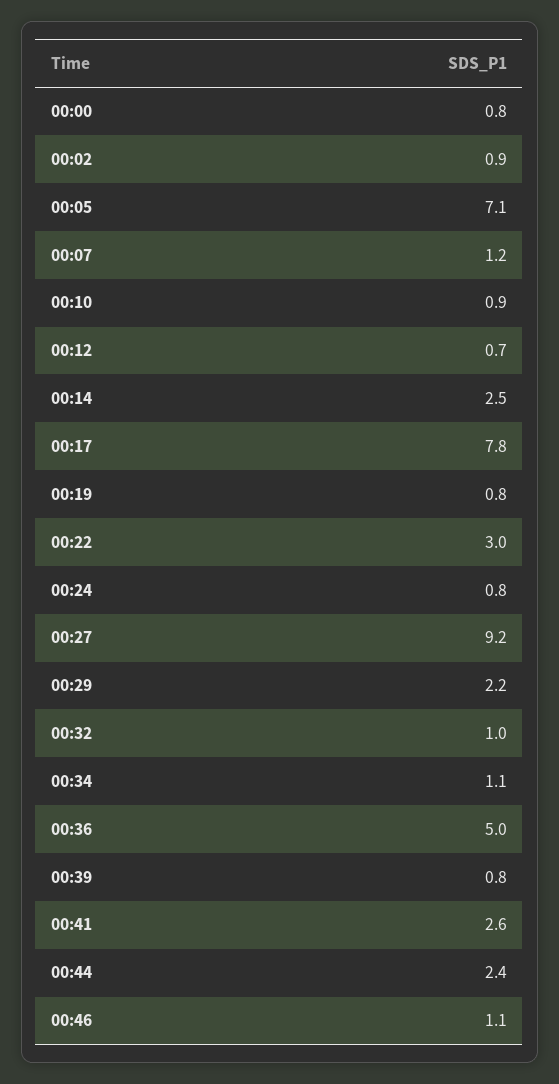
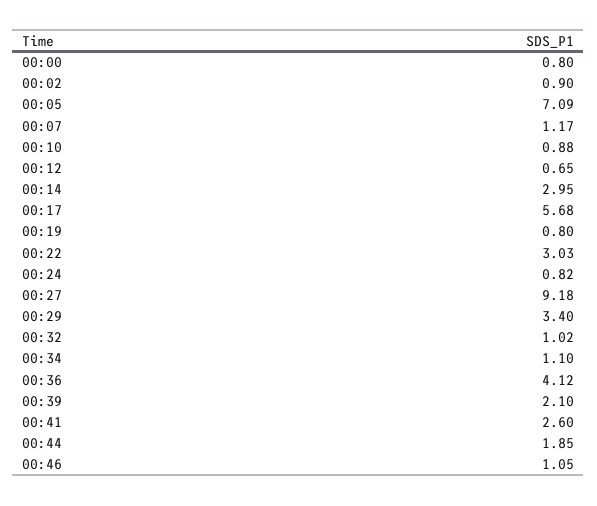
  {
    "00:00": 0.8,
    "00:02": 0.9,
    "00:05": 7.09,
    "00:07": 1.17,
    "00:10": 0.88,
    "00:12": 0.65,
-   "00:14": 2.5,
+   "00:14": 2.95,
-   "00:17": 7.8,
+   "00:17": 5.68,
    "00:19": 0.8,
    "00:22": 3.03,
    "00:24": 0.82,
    "00:27": 9.18,
-   "00:29": 2.2,
+   "00:29": 3.4,
    "00:32": 1.02,
    "00:34": 1.1,
-   "00:36": 5,
+   "00:36": 4.12,
-   "00:39": 0.8,
+   "00:39": 2.1,
    "00:41": 2.6,
-   "00:44": 2.4,
+   "00:44": 1.85,
    "00:46": 1.05
  }

